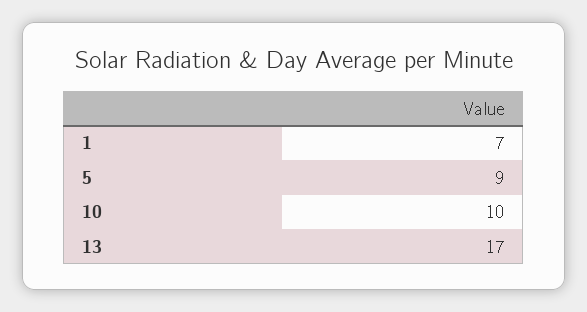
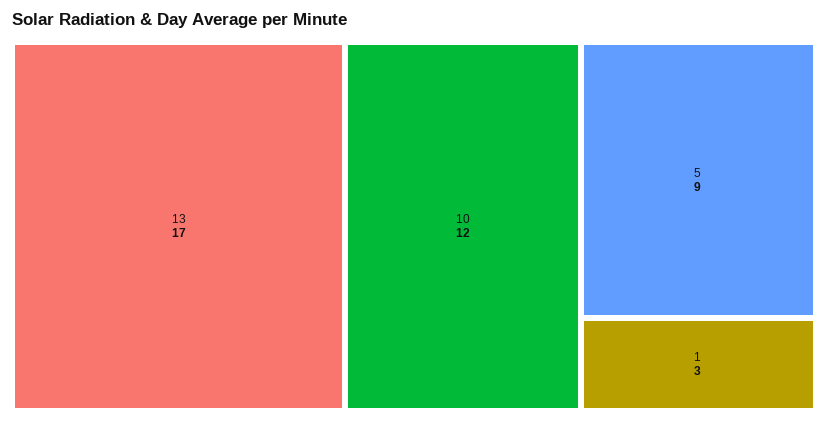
  {
-   "1": 7,
+   "1": 3,
    "5": 9,
-   "10": 10,
+   "10": 12,
    "13": 17
  }

